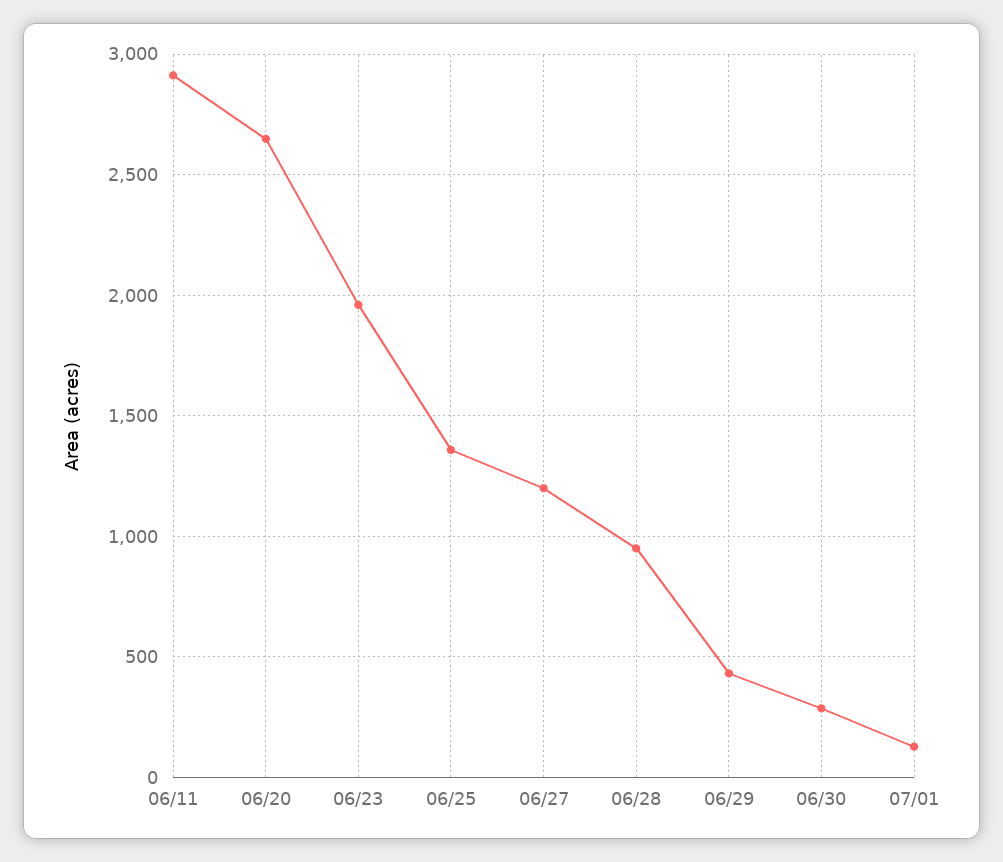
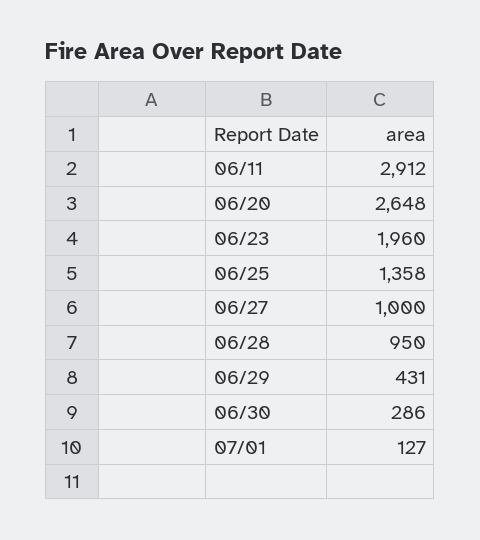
  {
    "06/11": 2912,
    "06/20": 2648,
    "06/23": 1960,
    "06/25": 1358,
-   "06/27": 1200,
+   "06/27": 1000,
    "06/28": 950,
    "06/29": 431,
    "06/30": 286,
    "07/01": 127
  }

